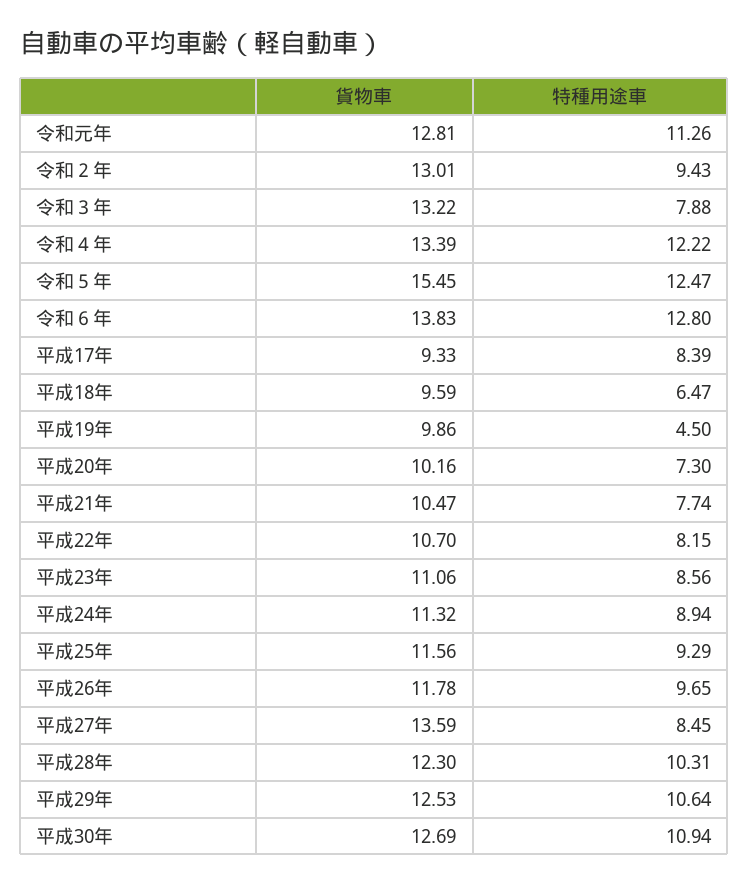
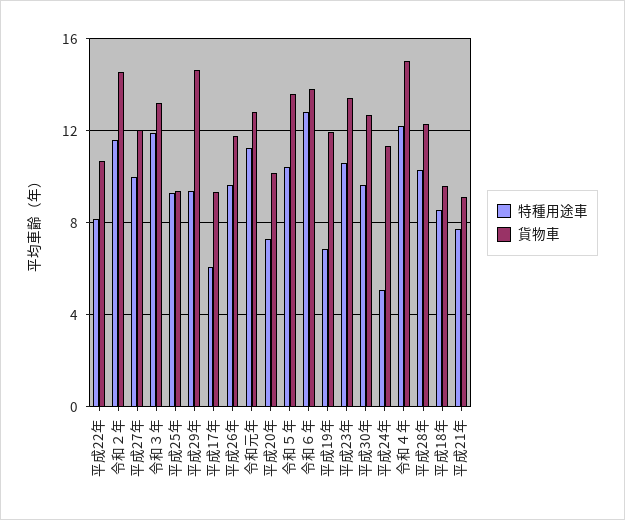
  {
    "貨物車": {
      "令和元年": 12.81,
-     "令和２年": 13.01,
+     "令和２年": 14.5,
      "令和３年": 13.22,
-     "令和４年": 13.39,
+     "令和４年": 15,
-     "令和５年": 15.45,
+     "令和５年": 13.5,
      "令和６年": 13.83,
      "平成17年": 9.33,
      "平成18年": 9.59,
-     "平成19年": 9.86,
+     "平成19年": 12,
      "平成20年": 10.16,
-     "平成21年": 10.47,
+     "平成21年": 9,
      "平成22年": 10.7,
-     "平成23年": 11.06,
+     "平成23年": 13.5,
      "平成24年": 11.32,
-     "平成25年": 11.56,
+     "平成25年": 9.5,
      "平成26年": 11.78,
-     "平成27年": 13.59,
+     "平成27年": 12,
      "平成28年": 12.3,
-     "平成29年": 12.53,
+     "平成29年": 14.5,
      "平成30年": 12.69
    },
    "特種用途車": {
      "令和元年": 11.26,
-     "令和２年": 9.43,
+     "令和２年": 11.5,
-     "令和３年": 7.88,
+     "令和３年": 12,
      "令和４年": 12.22,
-     "令和５年": 12.47,
+     "令和５年": 10.5,
      "令和６年": 12.8,
-     "平成17年": 8.39,
+     "平成17年": 6,
-     "平成18年": 6.47,
+     "平成18年": 8.5,
-     "平成19年": 4.5,
+     "平成19年": 7,
      "平成20年": 7.3,
      "平成21年": 7.74,
      "平成22年": 8.15,
-     "平成23年": 8.56,
+     "平成23年": 10.5,
-     "平成24年": 8.94,
+     "平成24年": 5,
      "平成25年": 9.29,
      "平成26年": 9.65,
-     "平成27年": 8.45,
+     "平成27年": 10,
      "平成28年": 10.31,
-     "平成29年": 10.64,
+     "平成29年": 9.5,
-     "平成30年": 10.94
+     "平成30年": 9.5
    }
  }

